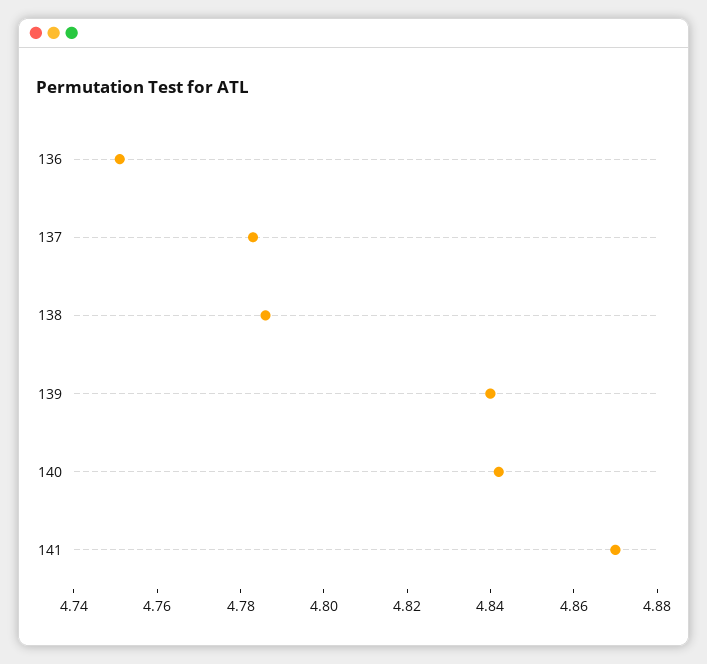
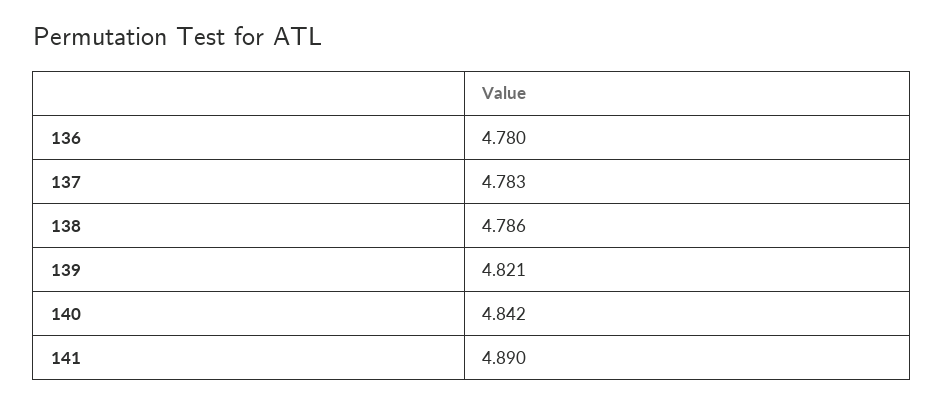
  {
-   "136": 4.75,
+   "136": 4.78,
    "137": 4.783,
    "138": 4.786,
-   "139": 4.84,
+   "139": 4.821,
    "140": 4.842,
-   "141": 4.87
+   "141": 4.89
  }

